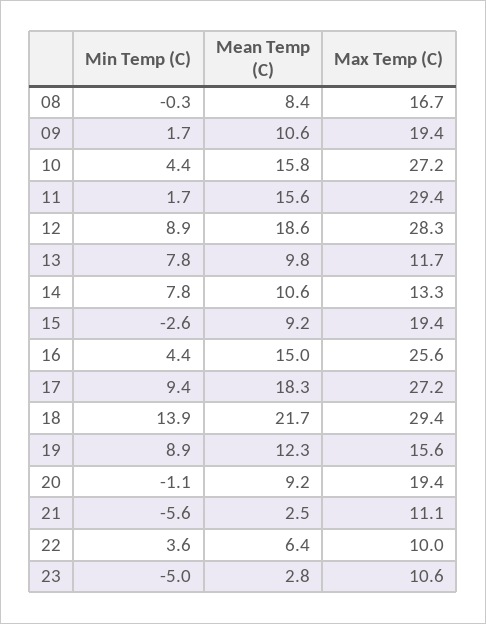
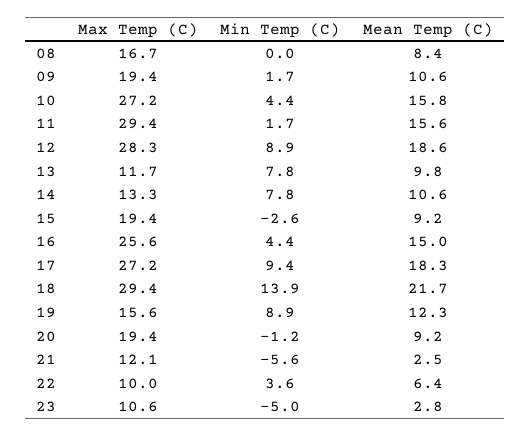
  {
    "Min Temp (C)": {
-     "08": -0.3,
+     "08": 0,
      "09": 1.7,
      "10": 4.4,
      "11": 1.7,
      "12": 8.9,
      "13": 7.8,
      "14": 7.8,
      "15": -2.6,
      "16": 4.4,
      "17": 9.4,
      "18": 13.9,
      "19": 8.9,
-     "20": -1.1,
+     "20": -1.2,
      "21": -5.6,
      "22": 3.6,
      "23": -5
    },
    "Mean Temp (C)": {
      "08": 8.4,
      "09": 10.6,
      "10": 15.8,
      "11": 15.6,
      "12": 18.6,
      "13": 9.8,
      "14": 10.6,
      "15": 9.2,
      "16": 15,
      "17": 18.3,
      "18": 21.7,
      "19": 12.3,
      "20": 9.2,
      "21": 2.5,
      "22": 6.4,
      "23": 2.8
    },
    "Max Temp (C)": {
      "08": 16.7,
      "09": 19.4,
      "10": 27.2,
      "11": 29.4,
      "12": 28.3,
      "13": 11.7,
      "14": 13.3,
      "15": 19.4,
      "16": 25.6,
      "17": 27.2,
      "18": 29.4,
      "19": 15.6,
      "20": 19.4,
-     "21": 11.1,
+     "21": 12.1,
      "22": 10,
      "23": 10.6
    }
  }

